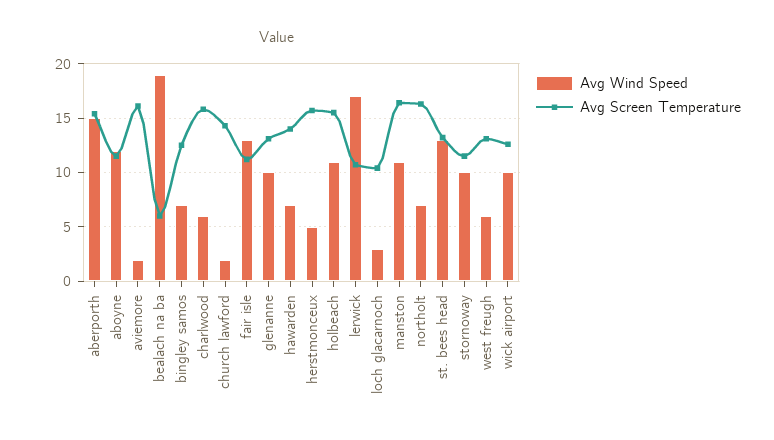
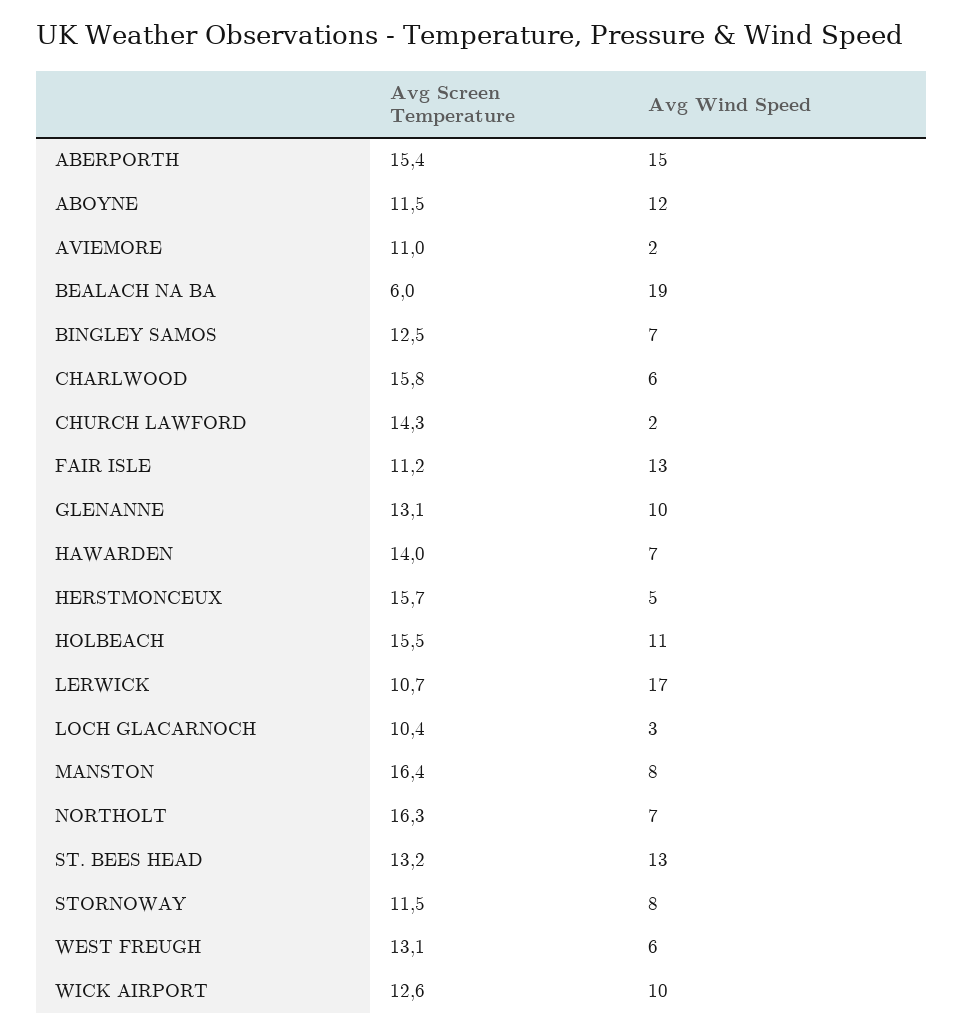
  {
    "Avg Wind Speed": {
      "aberporth": 15,
      "aboyne": 12,
      "aviemore": 2,
      "bealach na ba": 19,
      "bingley samos": 7,
      "charlwood": 6,
      "church lawford": 2,
      "fair isle": 13,
      "glenanne": 10,
      "hawarden": 7,
      "herstmonceux": 5,
      "holbeach": 11,
      "lerwick": 17,
      "loch glacarnoch": 3,
-     "manston": 11,
+     "manston": 8,
      "northolt": 7,
      "st. bees head": 13,
-     "stornoway": 10,
+     "stornoway": 8,
      "west freugh": 6,
      "wick airport": 10
    },
    "Avg Screen Temperature": {
      "aberporth": 15.4,
      "aboyne": 11.5,
-     "aviemore": 16,
+     "aviemore": 11,
      "bealach na ba": 6,
      "bingley samos": 12.5,
      "charlwood": 15.8,
      "church lawford": 14.3,
      "fair isle": 11.2,
      "glenanne": 13.1,
      "hawarden": 14,
      "herstmonceux": 15.7,
      "holbeach": 15.5,
      "lerwick": 10.7,
      "loch glacarnoch": 10.4,
      "manston": 16.4,
      "northolt": 16.3,
      "st. bees head": 13.2,
      "stornoway": 11.5,
      "west freugh": 13.1,
      "wick airport": 12.6
    }
  }

